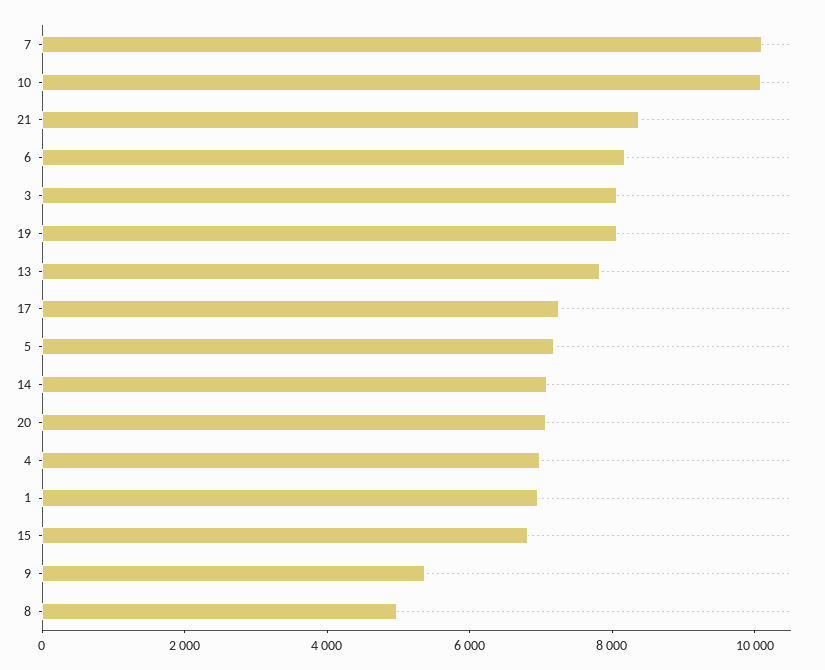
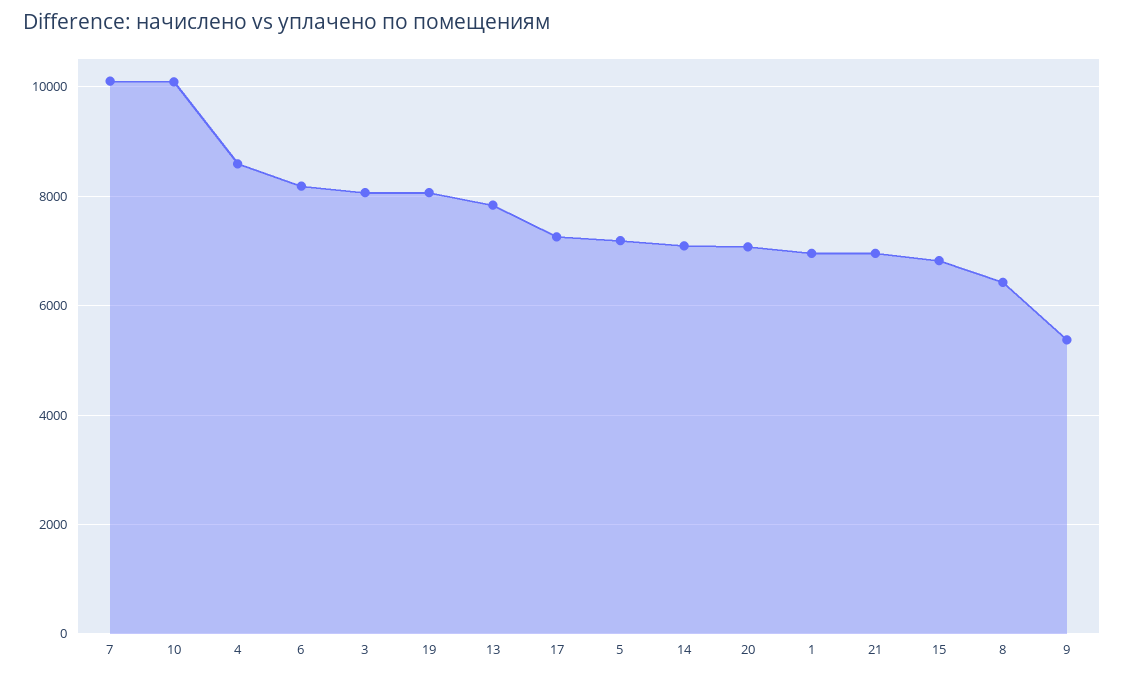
  {
    "7": 10200,
    "10": 10000,
-   "21": 8500,
+   "21": 7000,
    "6": 8200,
    "3": 8000,
    "19": 8000,
    "13": 7800,
    "17": 7200,
    "5": 7200,
    "14": 7000,
    "20": 7000,
-   "4": 7000,
+   "4": 8600,
    "1": 7000,
    "15": 6800,
    "9": 5400,
-   "8": 5000
+   "8": 6400
  }

